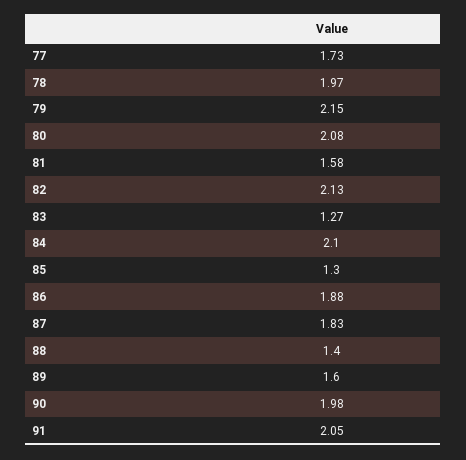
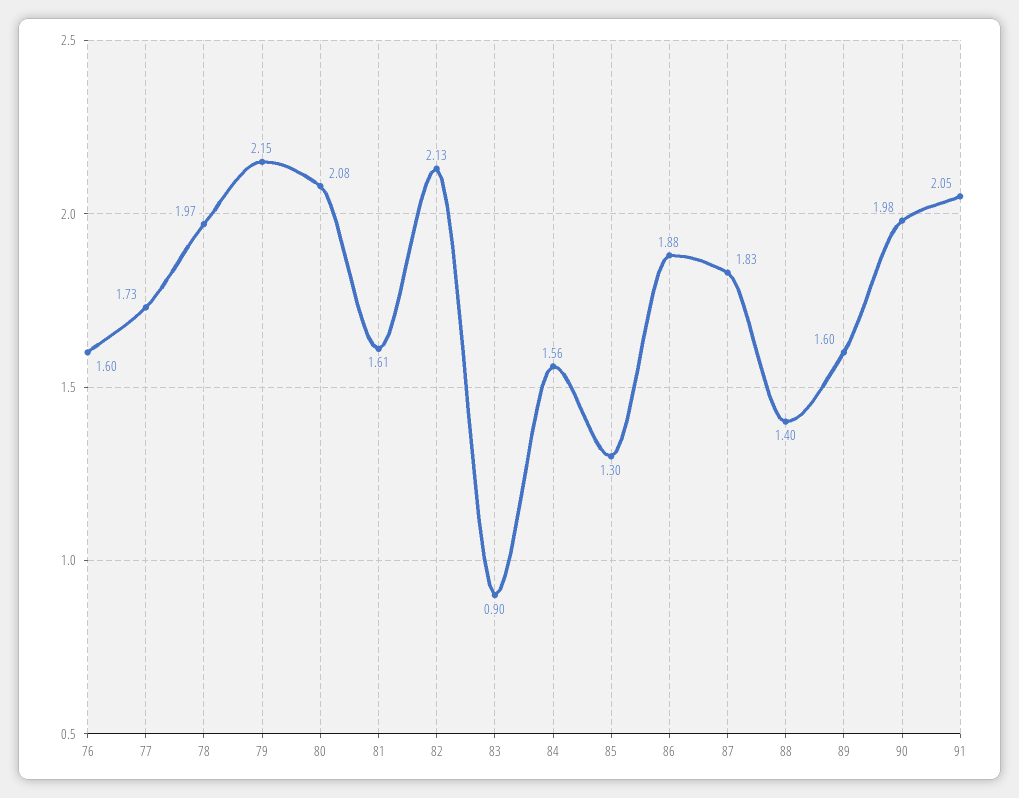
  {
    "77": 1.73,
    "78": 1.97,
    "79": 2.15,
    "80": 2.08,
-   "81": 1.58,
+   "81": 1.61,
    "82": 2.13,
-   "83": 1.27,
+   "83": 0.9,
-   "84": 2.1,
+   "84": 1.56,
    "85": 1.3,
    "86": 1.88,
    "87": 1.83,
    "88": 1.4,
    "89": 1.6,
    "90": 1.98,
-   "91": 2.05
+   "91": 2.05,
+   "76": 1.6
  }

